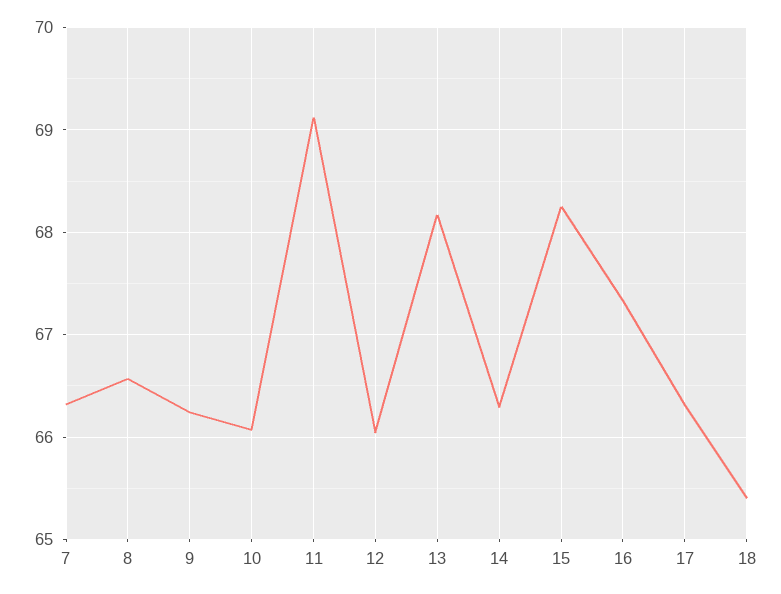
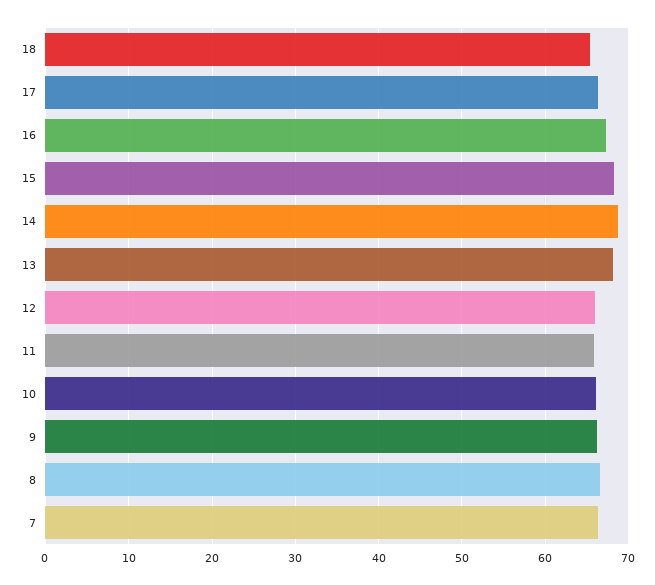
  {
    "7": 66.3,
    "8": 66.6,
    "9": 66.2,
    "10": 66.1,
-   "11": 69.1,
+   "11": 66,
    "12": 66,
    "13": 68.2,
-   "14": 66.3,
+   "14": 69,
    "15": 68.3,
    "16": 67.3,
    "17": 66.3,
    "18": 65.4
  }

